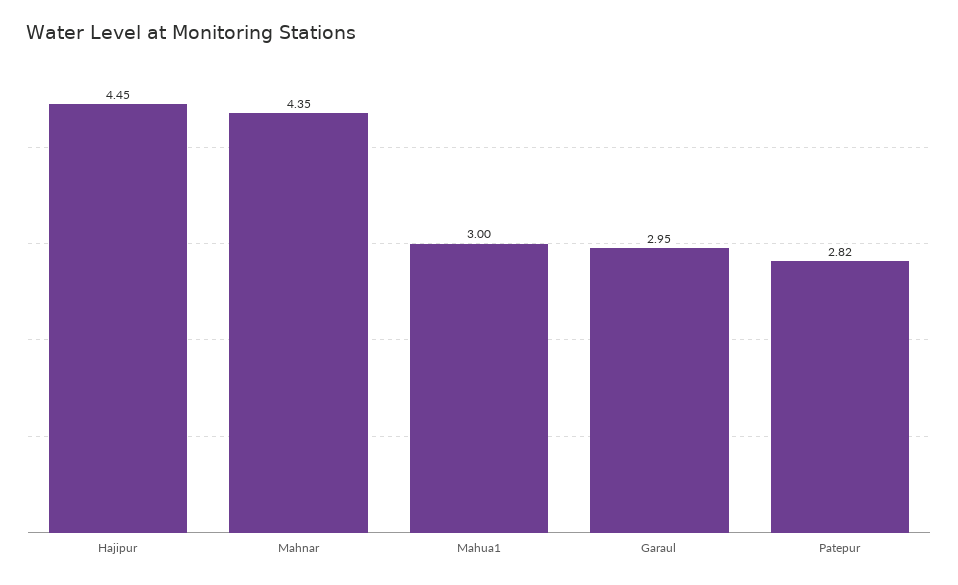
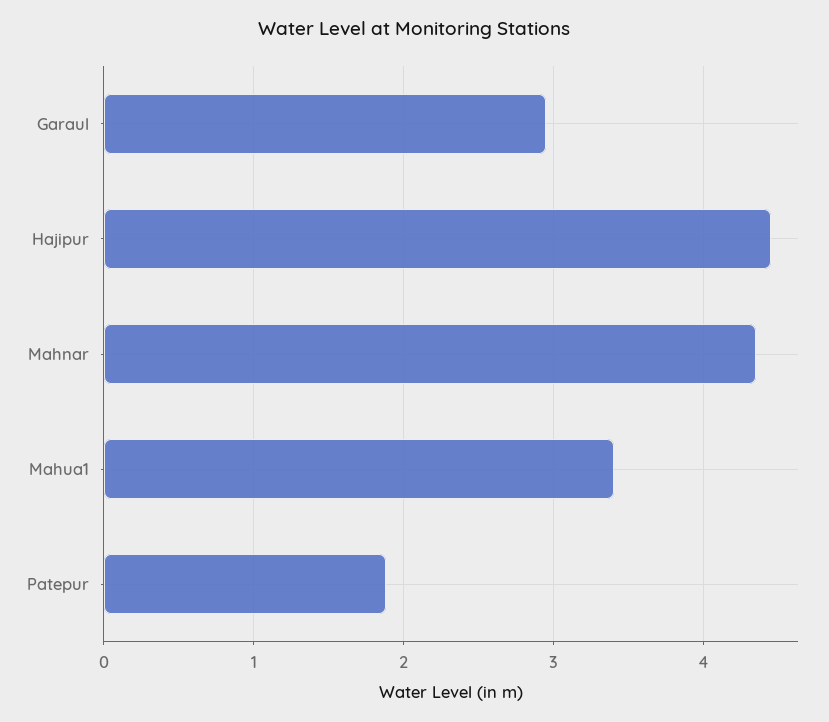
  {
    "Hajipur": 4.45,
    "Mahnar": 4.35,
-   "Mahua1": 3,
+   "Mahua1": 3.4,
    "Garaul": 2.95,
-   "Patepur": 2.82
+   "Patepur": 1.9
  }

